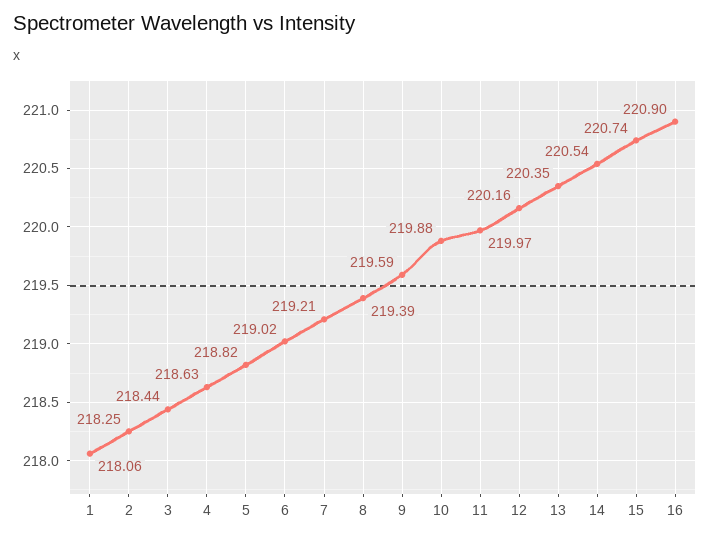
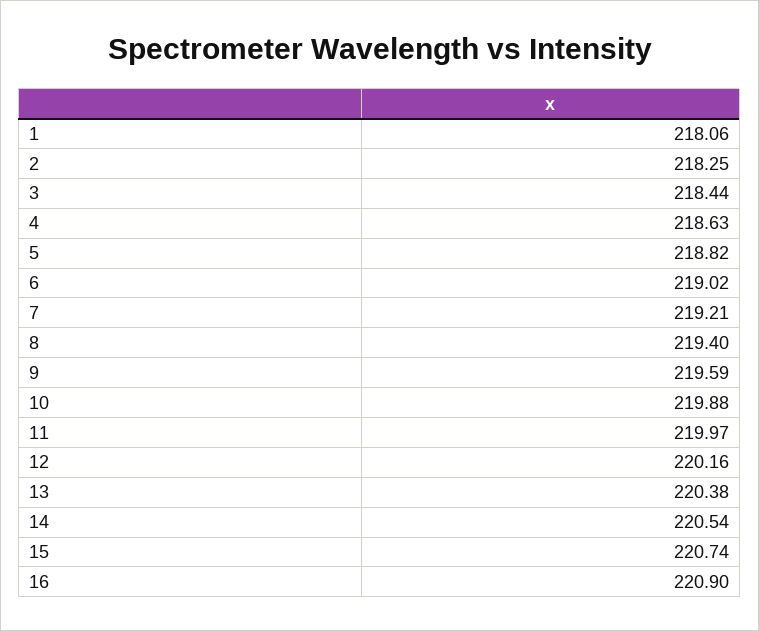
  {
    "1": 218.06,
    "2": 218.25,
    "3": 218.44,
    "4": 218.63,
    "5": 218.82,
    "6": 219.02,
    "7": 219.21,
-   "8": 219.39,
+   "8": 219.4,
    "9": 219.59,
    "10": 219.88,
    "11": 219.97,
    "12": 220.16,
-   "13": 220.35,
+   "13": 220.38,
    "14": 220.54,
    "15": 220.74,
    "16": 220.9
  }

